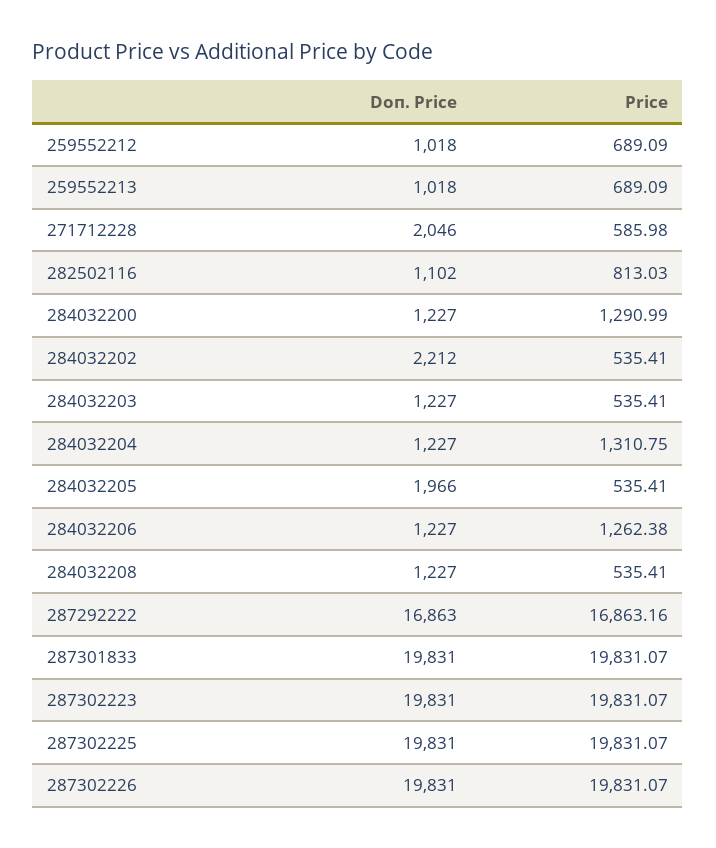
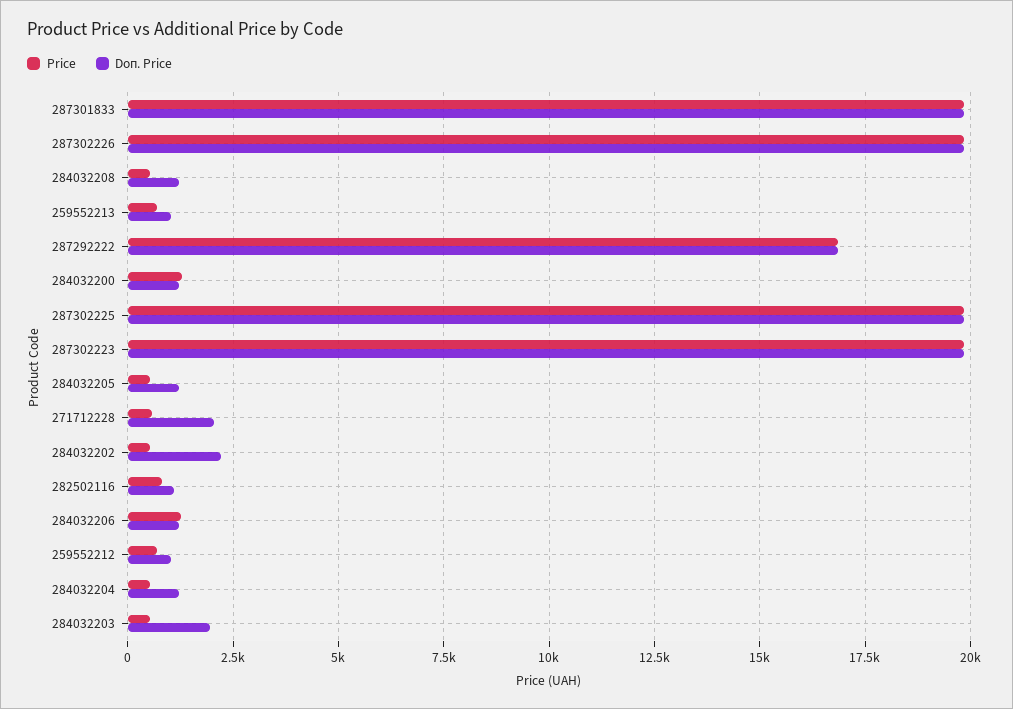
  {
    "Doп. Price": {
      "259552212": 1018,
      "259552213": 1018,
      "271712228": 2046,
      "282502116": 1102,
      "284032200": 1227,
      "284032202": 2212,
-     "284032203": 1227,
+     "284032203": 2000,
      "284032204": 1227,
-     "284032205": 1966,
+     "284032205": 1250,
      "284032206": 1227,
      "284032208": 1227,
      "287292222": 16863,
      "287301833": 19831,
      "287302223": 19831,
      "287302225": 19831,
      "287302226": 19831
    },
    "Price": {
      "259552212": 689.09,
      "259552213": 689.09,
      "271712228": 585.98,
      "282502116": 813.03,
      "284032200": 1290.99,
      "284032202": 535.41,
      "284032203": 535.41,
-     "284032204": 1310.75,
+     "284032204": 500,
      "284032205": 535.41,
      "284032206": 1262.38,
      "284032208": 535.41,
      "287292222": 16863.16,
      "287301833": 19831.07,
      "287302223": 19831.07,
      "287302225": 19831.07,
      "287302226": 19831.07
    }
  }

